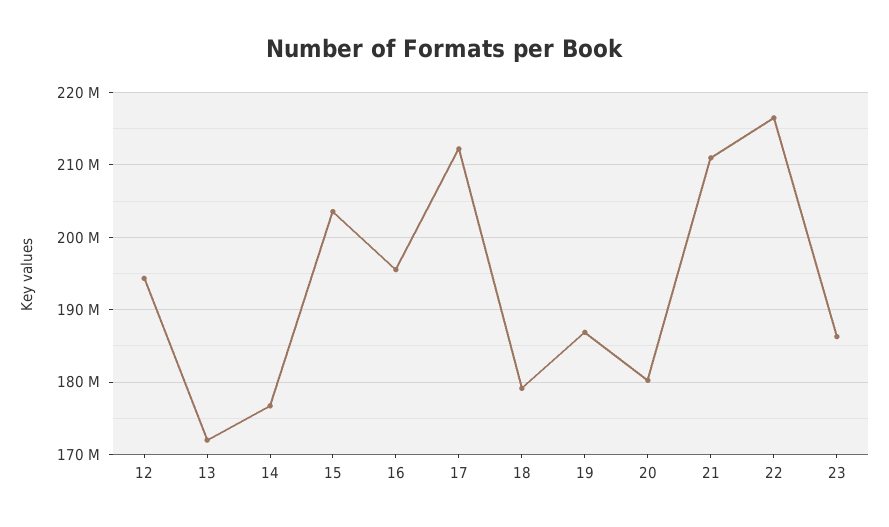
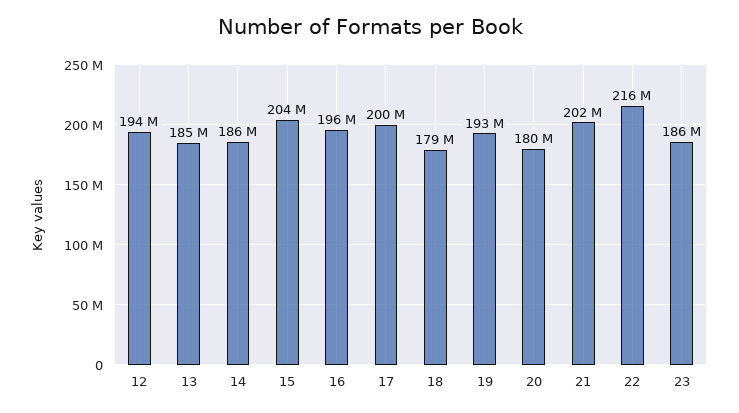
  {
    "12": 194000000,
-   "13": 172000000,
+   "13": 185000000,
-   "14": 177000000,
+   "14": 186000000,
    "15": 204000000,
    "16": 196000000,
-   "17": 212000000,
+   "17": 200000000,
    "18": 179000000,
-   "19": 187000000,
+   "19": 193000000,
    "20": 180000000,
-   "21": 211000000,
+   "21": 202000000,
    "22": 216000000,
    "23": 186000000
  }

